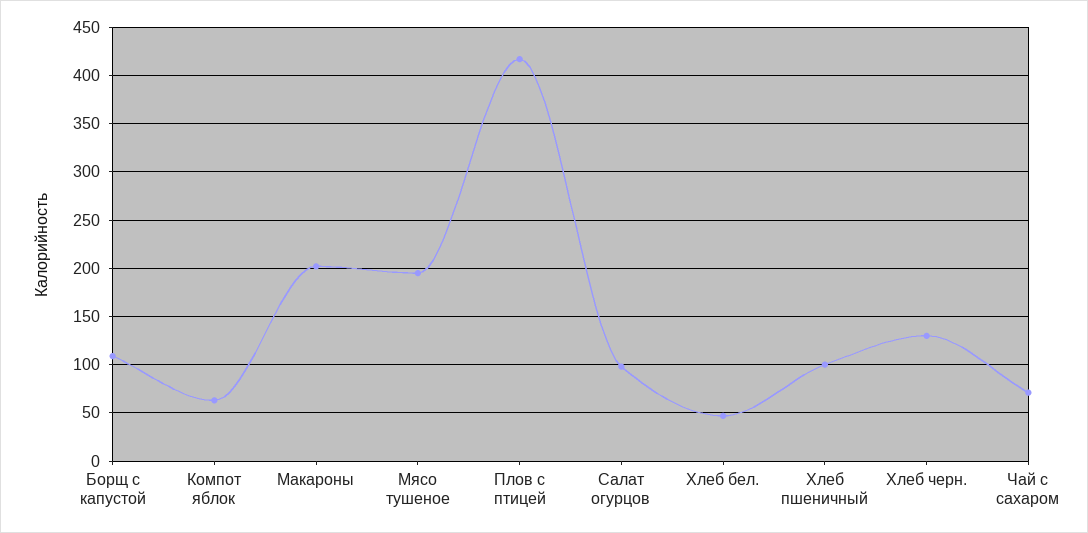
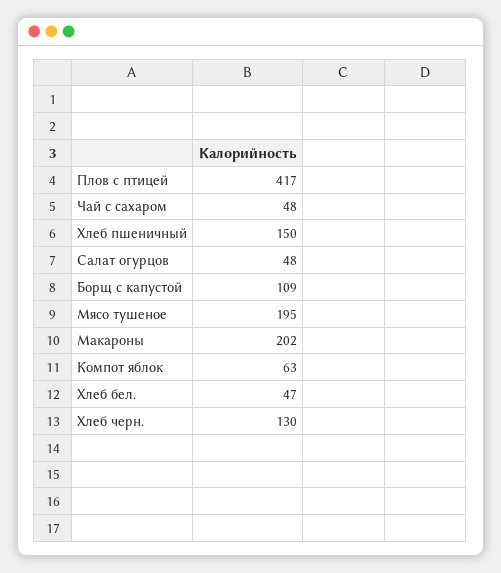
  {
    "Борщ с капустой": 109,
    "Компот яблок": 63,
    "Макароны": 202,
    "Мясо тушеное": 195,
    "Плов с птицей": 417,
-   "Салат огурцов": 100,
+   "Салат огурцов": 48,
    "Хлеб бел.": 47,
-   "Хлеб пшеничный": 100,
+   "Хлеб пшеничный": 150,
    "Хлеб черн.": 130,
-   "Чай с сахаром": 70
+   "Чай с сахаром": 48
  }

